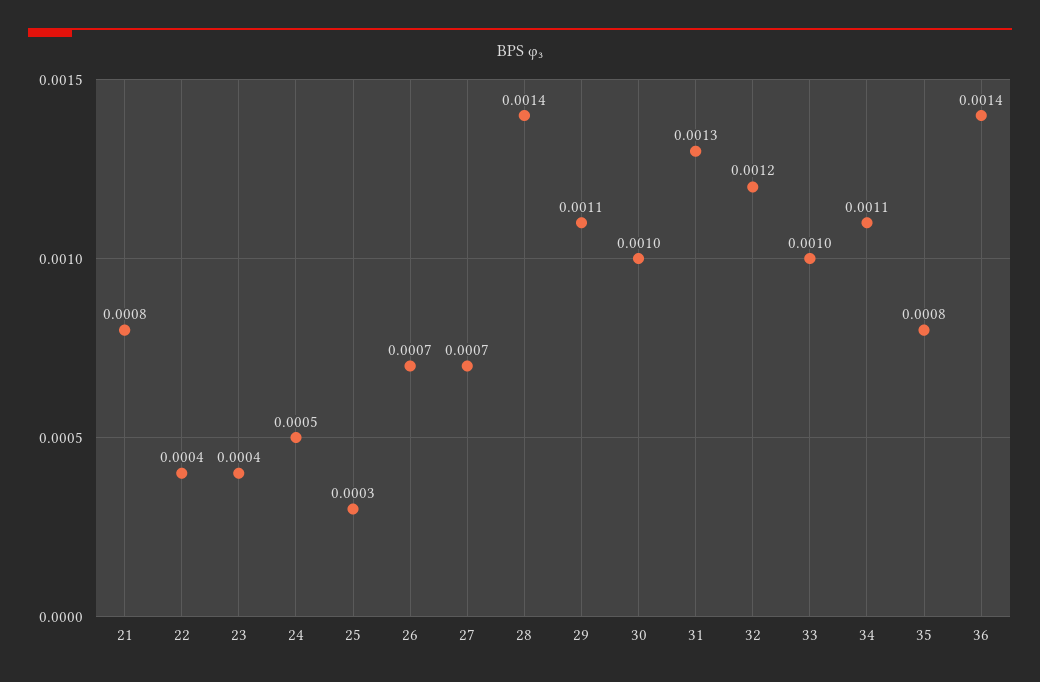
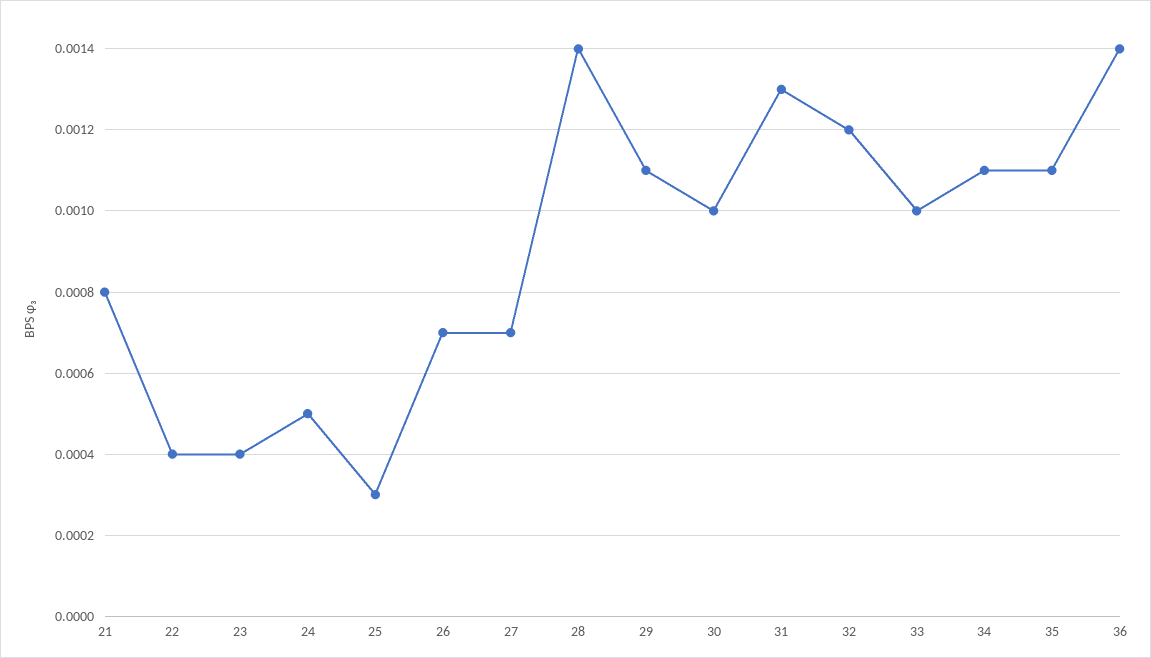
  {
    "21": 0.0008,
    "22": 0.0004,
    "23": 0.0004,
    "24": 0.0005,
    "25": 0.0003,
    "26": 0.0007,
    "27": 0.0007,
    "28": 0.0014,
    "29": 0.0011,
    "30": 0.001,
    "31": 0.0013,
    "32": 0.0012,
    "33": 0.001,
    "34": 0.0011,
-   "35": 0.0008,
+   "35": 0.0011,
    "36": 0.0014
  }

